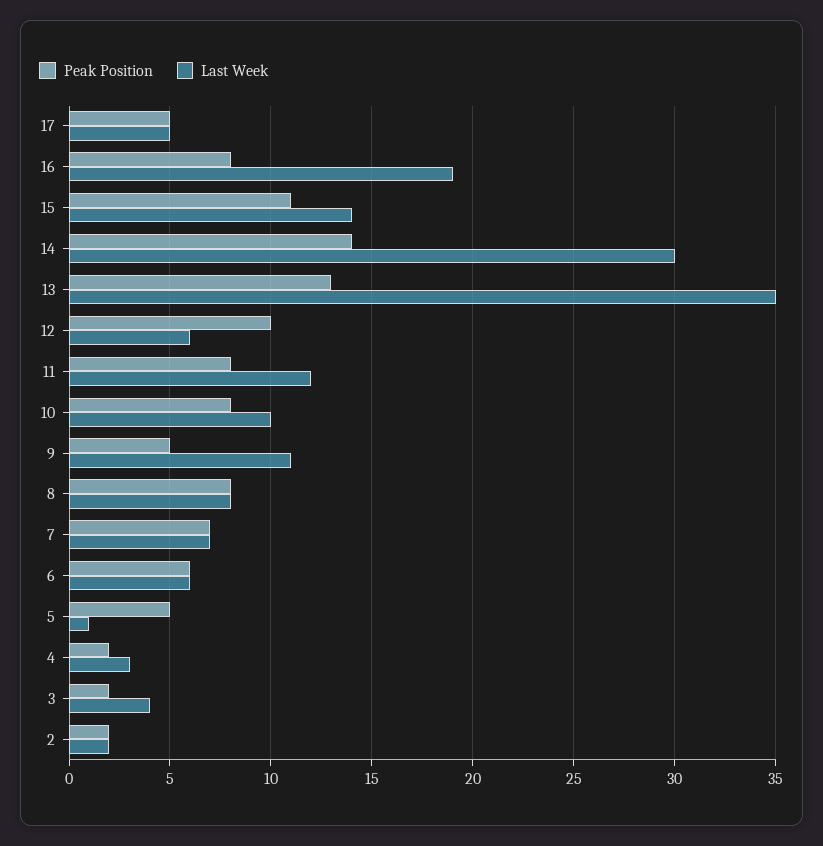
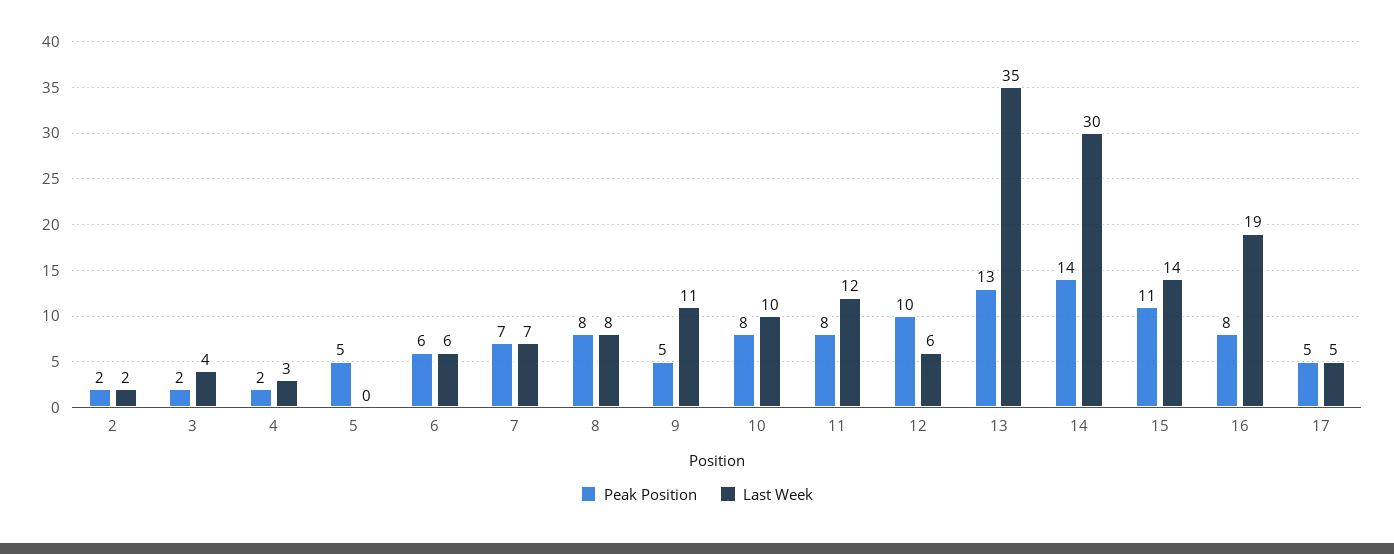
  {
    "Peak Position": {
      "17": 5,
      "16": 8,
      "15": 11,
      "14": 14,
      "13": 13,
      "12": 10,
      "11": 8,
      "10": 8,
      "9": 5,
      "8": 8,
      "7": 7,
      "6": 6,
      "5": 5,
      "4": 2,
      "3": 2,
      "2": 2
    },
    "Last Week": {
      "17": 5,
      "16": 19,
      "15": 14,
      "14": 30,
      "13": 35,
      "12": 6,
      "11": 12,
      "10": 10,
      "9": 11,
      "8": 8,
      "7": 7,
      "6": 6,
-     "5": 1,
+     "5": 0,
      "4": 3,
      "3": 4,
      "2": 2
    }
  }

